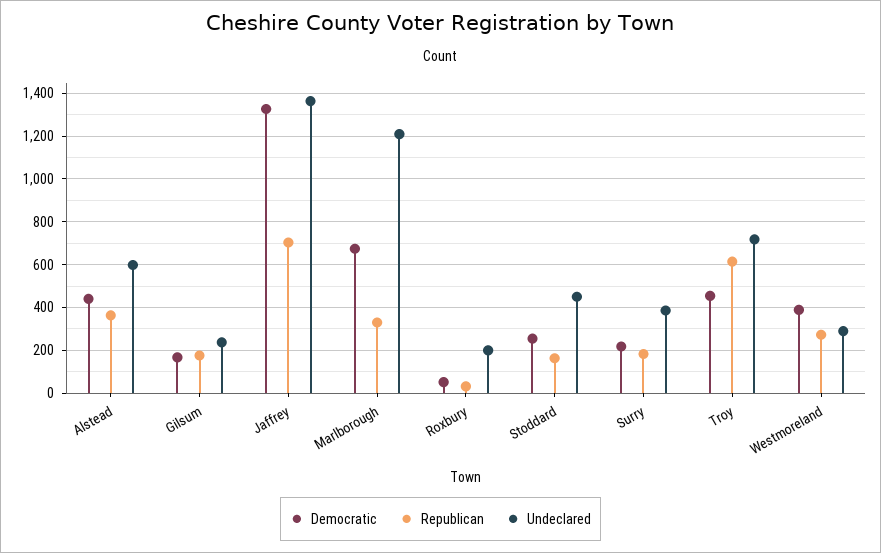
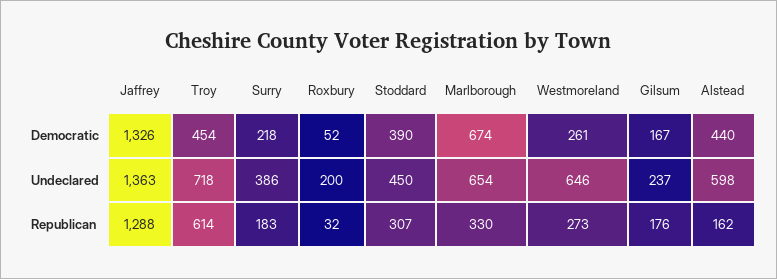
  {
    "Democratic": {
      "Alstead": 440,
      "Gilsum": 167,
      "Jaffrey": 1326,
      "Marlborough": 674,
      "Roxbury": 52,
-     "Stoddard": 250,
+     "Stoddard": 390,
      "Surry": 218,
      "Troy": 454,
-     "Westmoreland": 400
+     "Westmoreland": 261
    },
    "Republican": {
-     "Alstead": 350,
+     "Alstead": 162,
      "Gilsum": 176,
-     "Jaffrey": 700,
+     "Jaffrey": 1288,
      "Marlborough": 330,
      "Roxbury": 32,
-     "Stoddard": 150,
+     "Stoddard": 307,
      "Surry": 183,
      "Troy": 614,
      "Westmoreland": 273
    },
    "Undeclared": {
      "Alstead": 598,
      "Gilsum": 237,
      "Jaffrey": 1363,
-     "Marlborough": 1200,
+     "Marlborough": 654,
      "Roxbury": 200,
      "Stoddard": 450,
      "Surry": 386,
      "Troy": 718,
-     "Westmoreland": 300
+     "Westmoreland": 646
    }
  }

